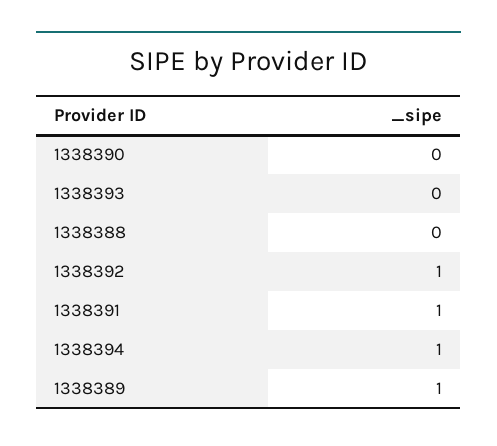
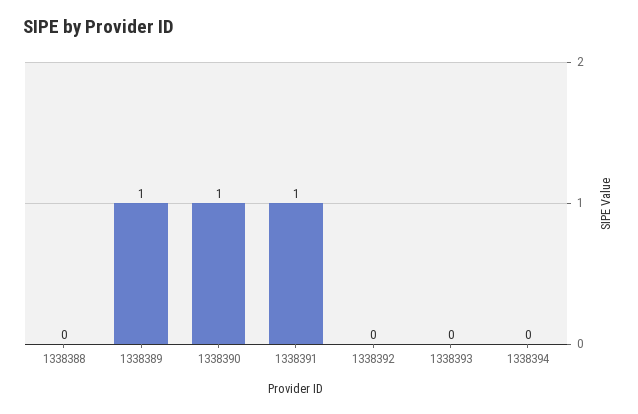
  {
-   "1338390": 0,
+   "1338390": 1,
    "1338393": 0,
    "1338388": 0,
-   "1338392": 1,
+   "1338392": 0,
    "1338391": 1,
-   "1338394": 1,
+   "1338394": 0,
    "1338389": 1
  }

